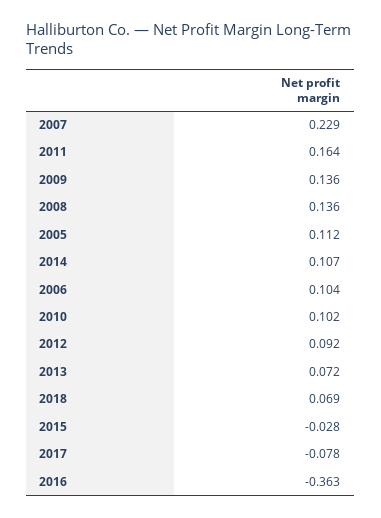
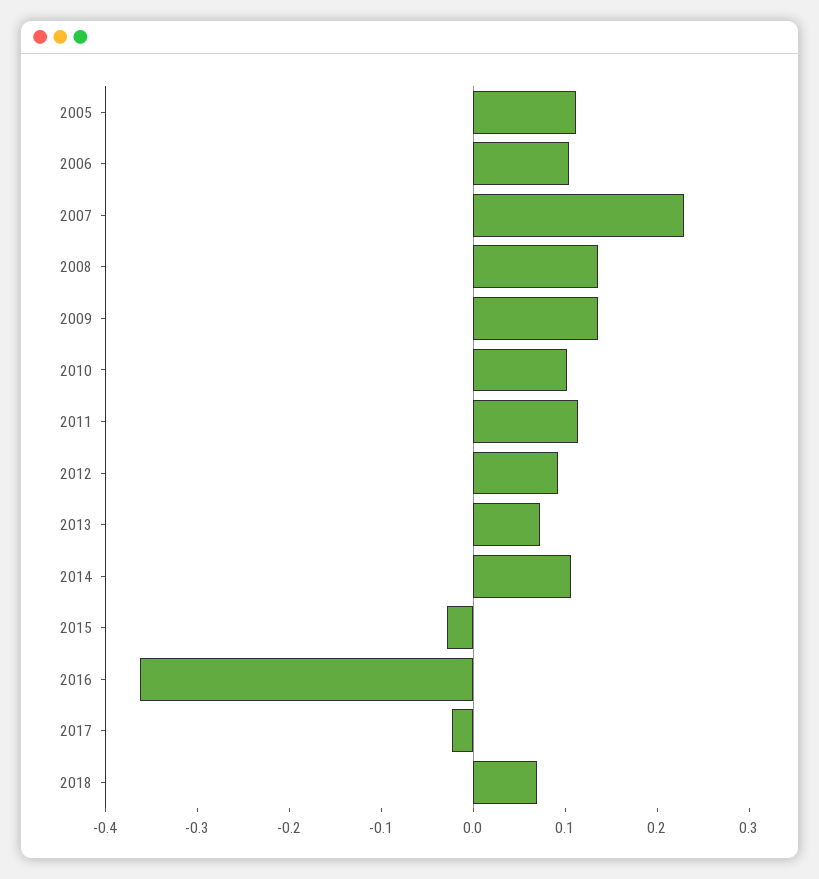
  {
    "2007": 0.229,
-   "2011": 0.164,
+   "2011": 0.12,
    "2009": 0.136,
    "2008": 0.136,
    "2005": 0.112,
    "2014": 0.107,
    "2006": 0.104,
    "2010": 0.102,
    "2012": 0.092,
    "2013": 0.072,
    "2018": 0.069,
    "2015": -0.028,
-   "2017": -0.078,
+   "2017": -0.02,
    "2016": -0.363
  }

